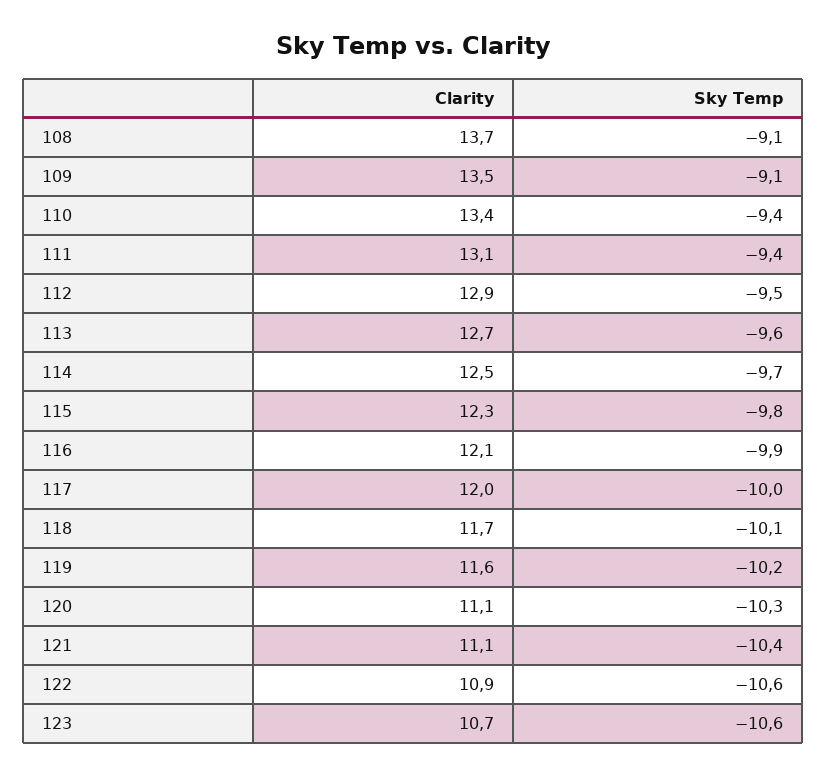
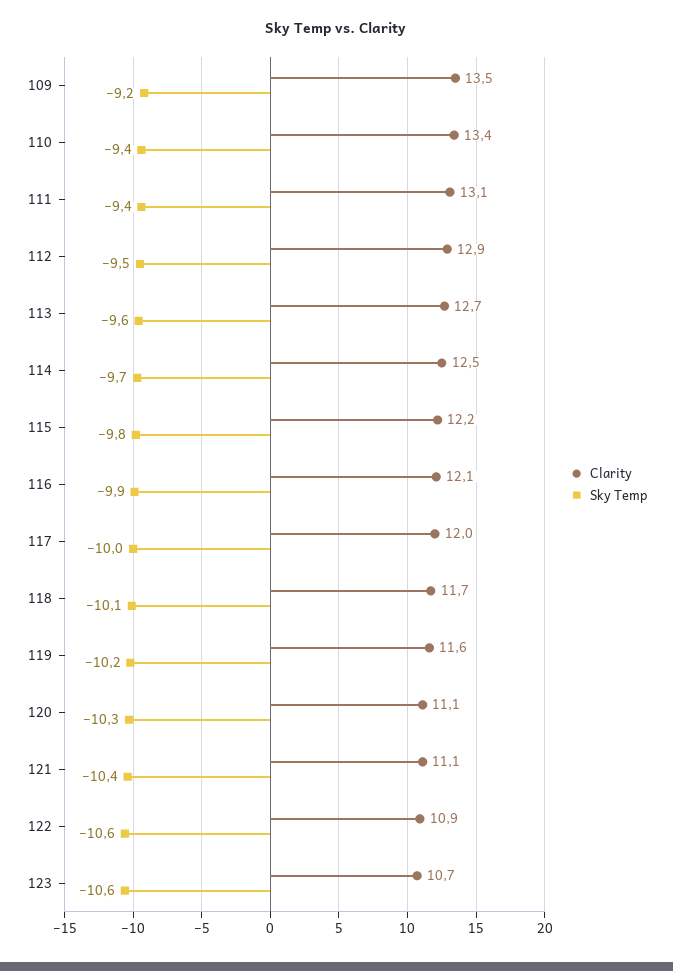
  {
    "Clarity": {
-     "108": 13.7,
      "109": 13.5,
      "110": 13.4,
      "111": 13.1,
      "112": 12.9,
      "113": 12.7,
      "114": 12.5,
-     "115": 12.3,
+     "115": 12.2,
      "116": 12.1,
      "117": 12,
      "118": 11.7,
      "119": 11.6,
      "120": 11.1,
      "121": 11.1,
      "122": 10.9,
      "123": 10.7
    },
    "Sky Temp": {
-     "108": -9.1,
-     "109": -9.1,
+     "109": -9.2,
      "110": -9.4,
      "111": -9.4,
      "112": -9.5,
      "113": -9.6,
      "114": -9.7,
      "115": -9.8,
      "116": -9.9,
      "117": -10,
      "118": -10.1,
      "119": -10.2,
      "120": -10.3,
      "121": -10.4,
      "122": -10.6,
      "123": -10.6
    }
  }

